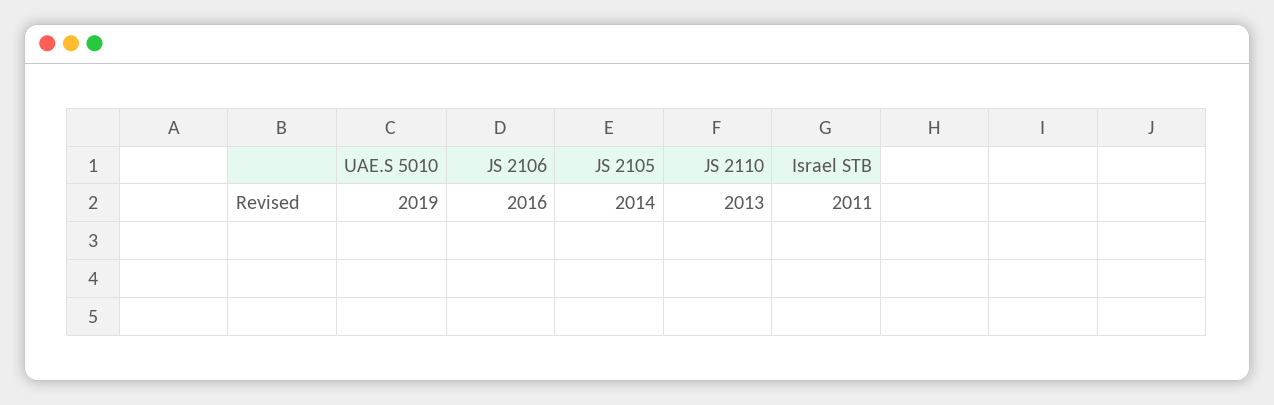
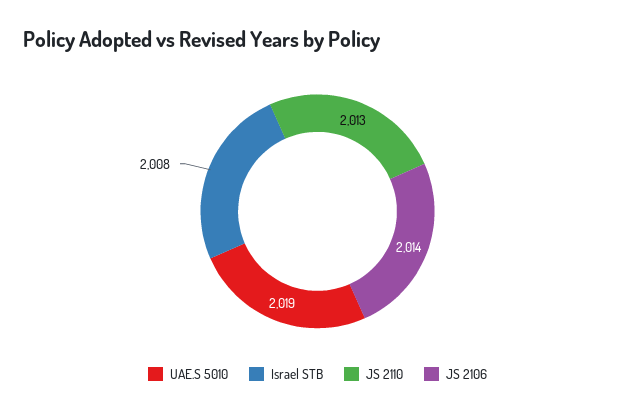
  {
    "UAE.S 5010": 2019,
-   "JS 2106": 2016,
+   "JS 2106": 2014,
-   "JS 2105": 2014,
    "JS 2110": 2013,
-   "Israel STB": 2011
+   "Israel STB": 2008
  }

